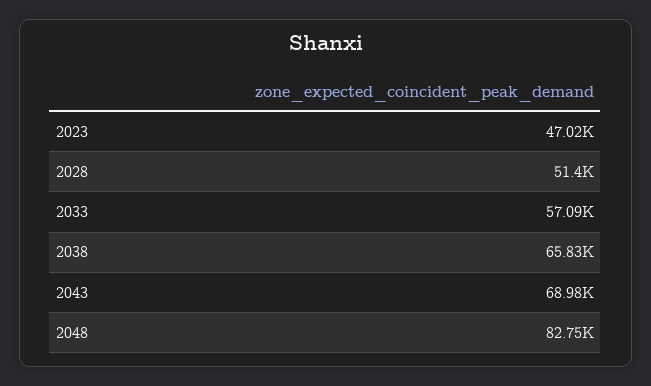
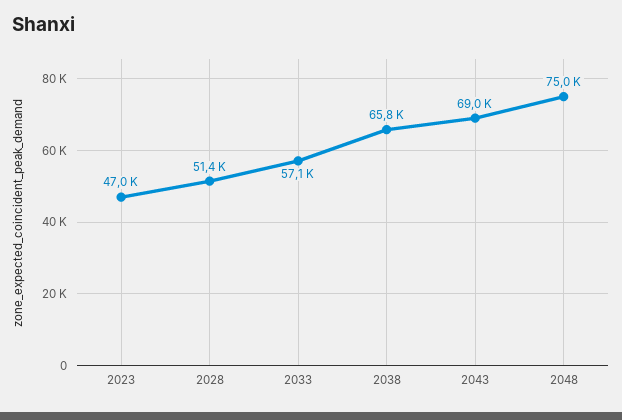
  {
    "2023": 47020,
    "2028": 51400,
    "2033": 57090,
    "2038": 65830,
    "2043": 68980,
-   "2048": 82750
+   "2048": 75000
  }

